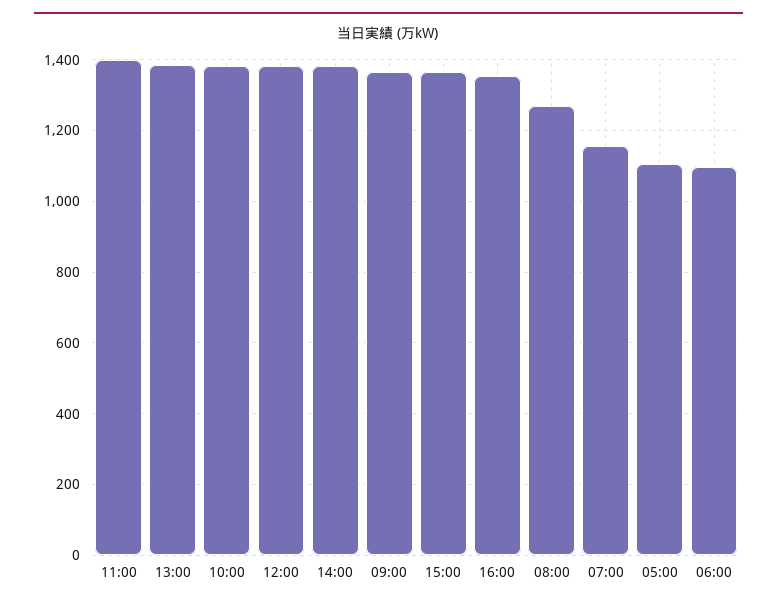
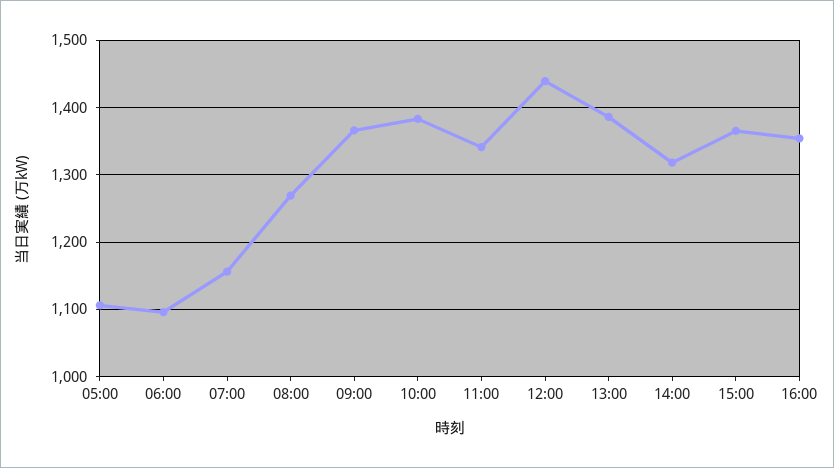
  {
-   "11:00": 1400,
+   "11:00": 1340,
    "13:00": 1390,
    "10:00": 1380,
-   "12:00": 1380,
+   "12:00": 1440,
-   "14:00": 1380,
+   "14:00": 1320,
    "09:00": 1370,
    "15:00": 1370,
    "16:00": 1350,
    "08:00": 1270,
    "07:00": 1160,
    "05:00": 1110,
    "06:00": 1100
  }

